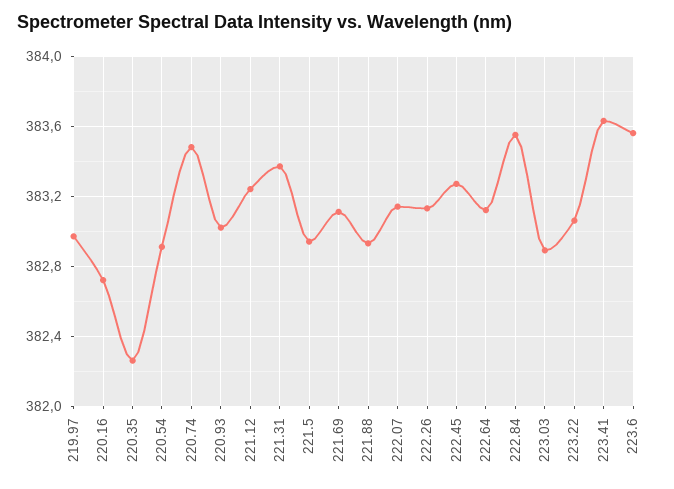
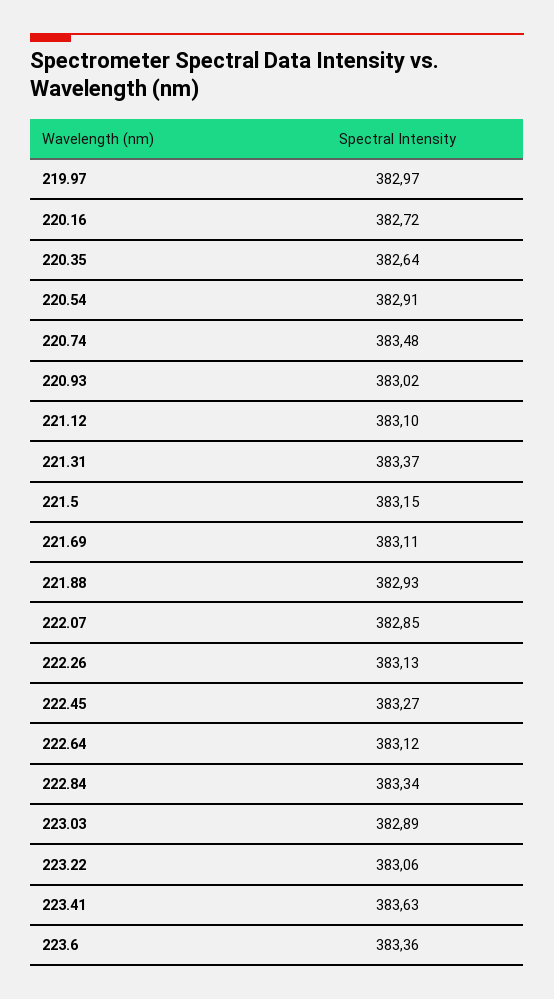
  {
    "219.97": 382.97,
    "220.16": 382.72,
-   "220.35": 382.25,
+   "220.35": 382.64,
    "220.54": 382.91,
    "220.74": 383.48,
    "220.93": 383.02,
-   "221.12": 383.25,
+   "221.12": 383.1,
    "221.31": 383.37,
-   "221.5": 382.95,
+   "221.5": 383.15,
    "221.69": 383.11,
    "221.88": 382.93,
-   "222.07": 383.15,
+   "222.07": 382.85,
    "222.26": 383.13,
    "222.45": 383.27,
    "222.64": 383.12,
-   "222.84": 383.55,
+   "222.84": 383.34,
    "223.03": 382.89,
    "223.22": 383.06,
    "223.41": 383.63,
-   "223.6": 383.55
+   "223.6": 383.36
  }

